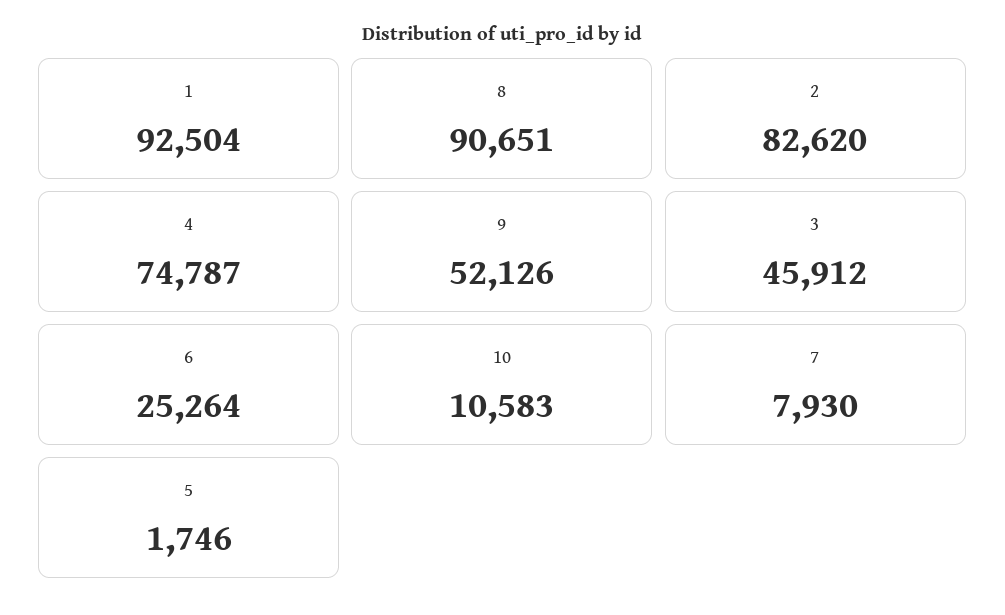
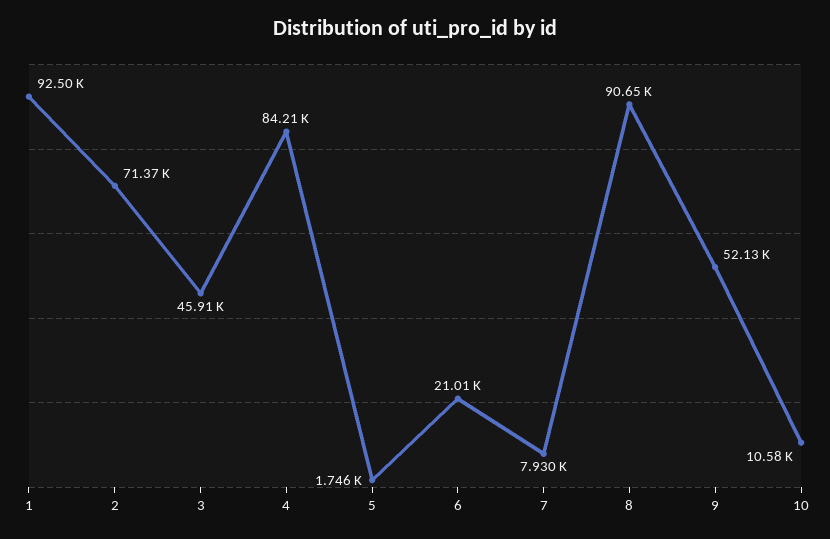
  {
    "1": 92504,
    "8": 90651,
-   "2": 82620,
+   "2": 71370,
-   "4": 74787,
+   "4": 84210,
    "9": 52126,
    "3": 45912,
-   "6": 25264,
+   "6": 21010,
    "10": 10583,
    "7": 7930,
    "5": 1746
  }

